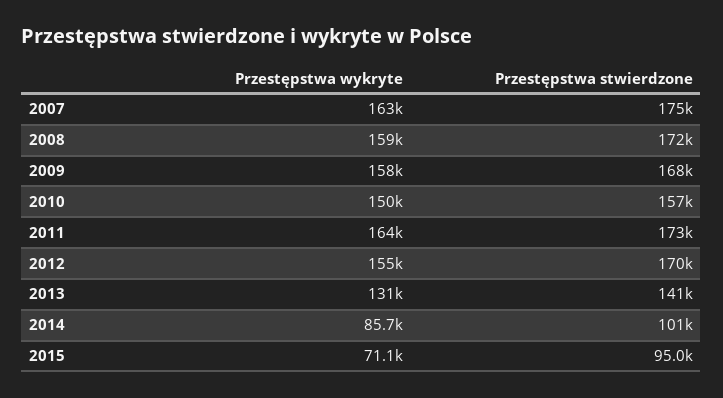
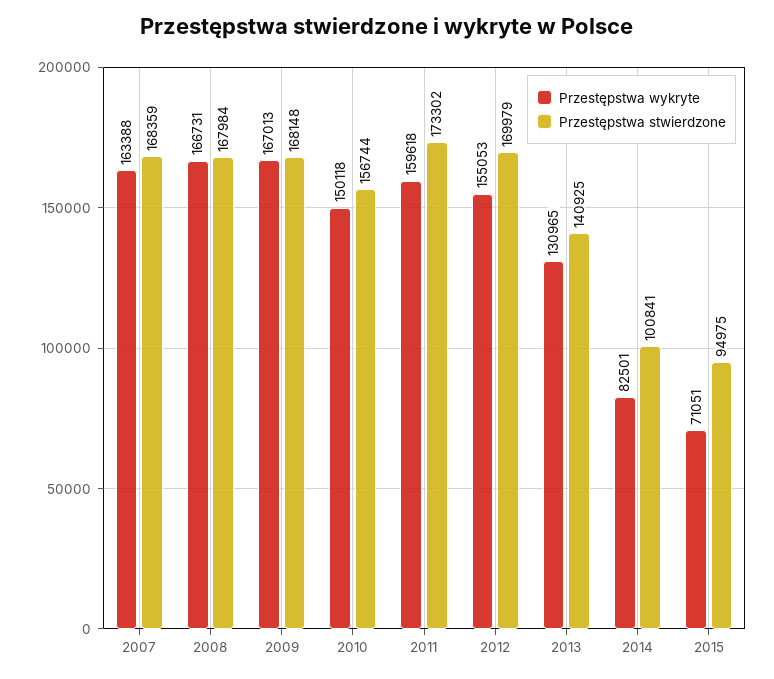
  {
    "Przestępstwa wykryte": {
      "2007": 163388,
-     "2008": 159000,
+     "2008": 166731,
-     "2009": 158000,
+     "2009": 167013,
      "2010": 150118,
-     "2011": 164000,
+     "2011": 159618,
      "2012": 155053,
      "2013": 130965,
-     "2014": 85700,
+     "2014": 82501,
      "2015": 71051
    },
    "Przestępstwa stwierdzone": {
-     "2007": 175000,
+     "2007": 168359,
-     "2008": 172000,
+     "2008": 167984,
      "2009": 168148,
      "2010": 156744,
      "2011": 173302,
      "2012": 169979,
      "2013": 140925,
      "2014": 100841,
      "2015": 94975
    }
  }

